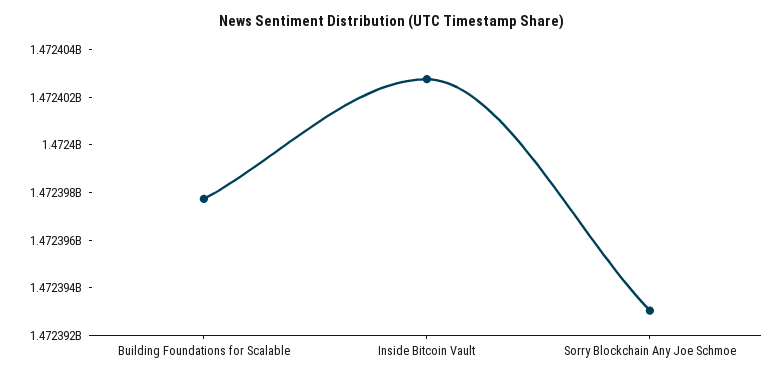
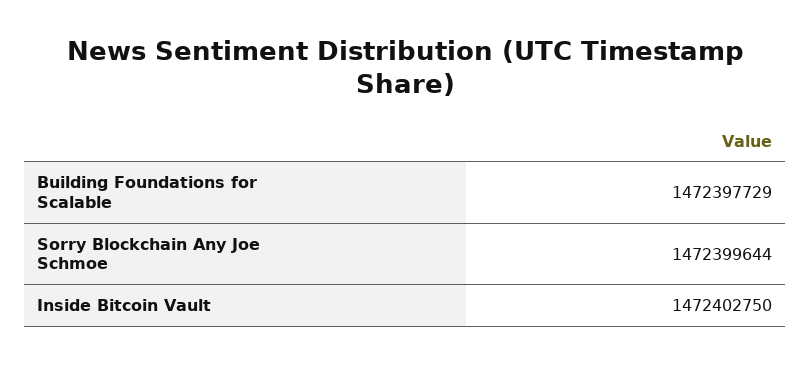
  {
    "Building Foundations for Scalable": 1472397729,
    "Inside Bitcoin Vault": 1472402750,
-   "Sorry Blockchain Any Joe Schmoe": 1472393000
+   "Sorry Blockchain Any Joe Schmoe": 1472399644
  }

